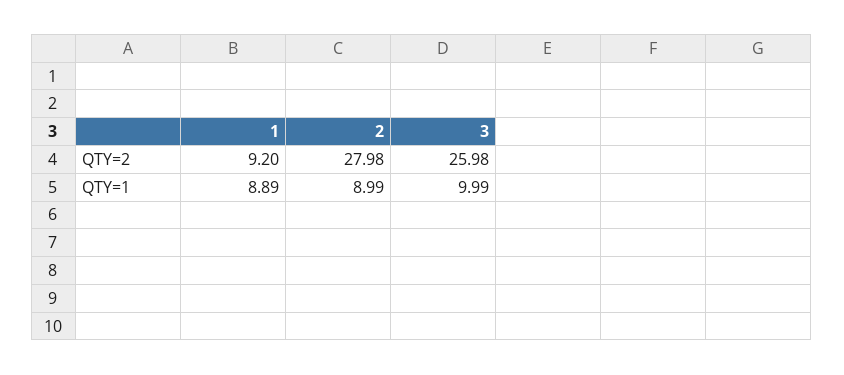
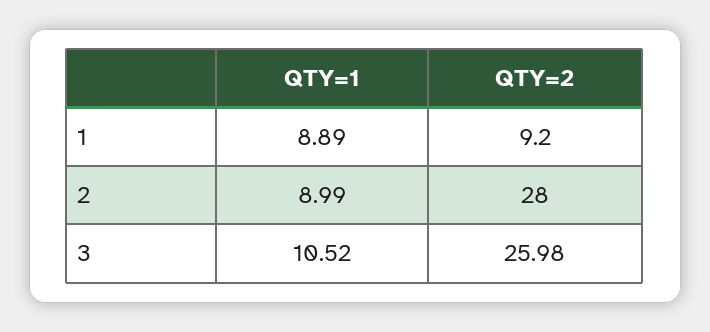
  {
    "1": {
      "QTY=2": 9.2,
      "QTY=1": 8.89
    },
    "2": {
-     "QTY=2": 27.98,
+     "QTY=2": 28,
      "QTY=1": 8.99
    },
    "3": {
      "QTY=2": 25.98,
-     "QTY=1": 9.99
+     "QTY=1": 10.52
    }
  }

